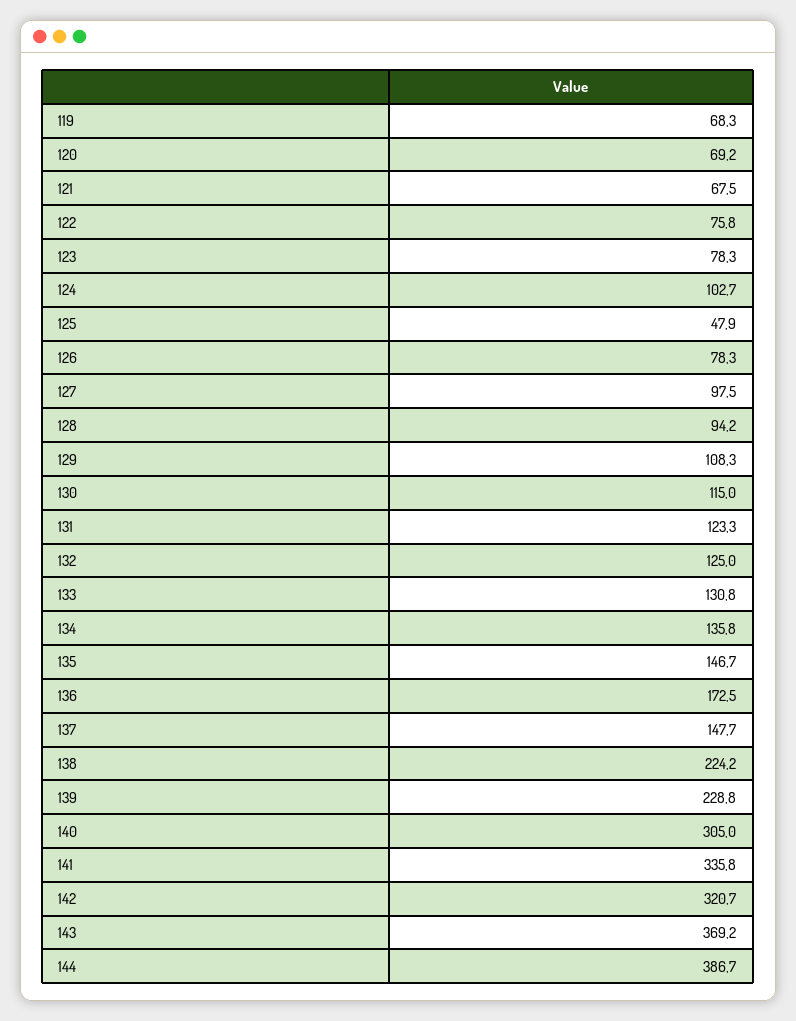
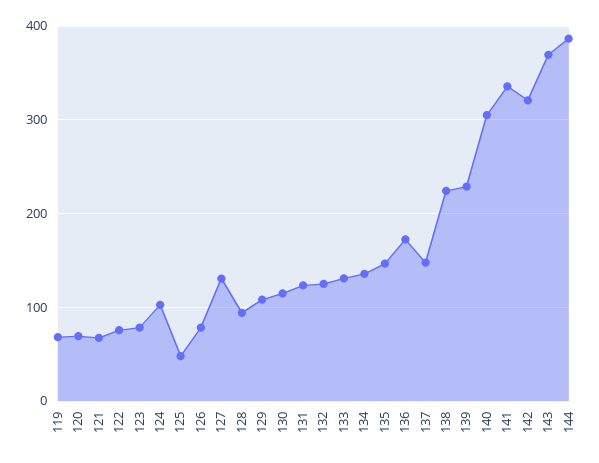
  {
    "119": 68.3,
    "120": 69.2,
    "121": 67.5,
    "122": 75.8,
    "123": 78.3,
    "124": 102.7,
    "125": 47.9,
    "126": 78.3,
-   "127": 97.5,
+   "127": 130,
    "128": 94.2,
    "129": 108.3,
    "130": 115,
    "131": 123.3,
    "132": 125,
    "133": 130.8,
    "134": 135.8,
    "135": 146.7,
    "136": 172.5,
    "137": 147.7,
    "138": 224.2,
    "139": 228.8,
    "140": 305,
    "141": 335.8,
    "142": 320.7,
    "143": 369.2,
    "144": 386.7
  }

